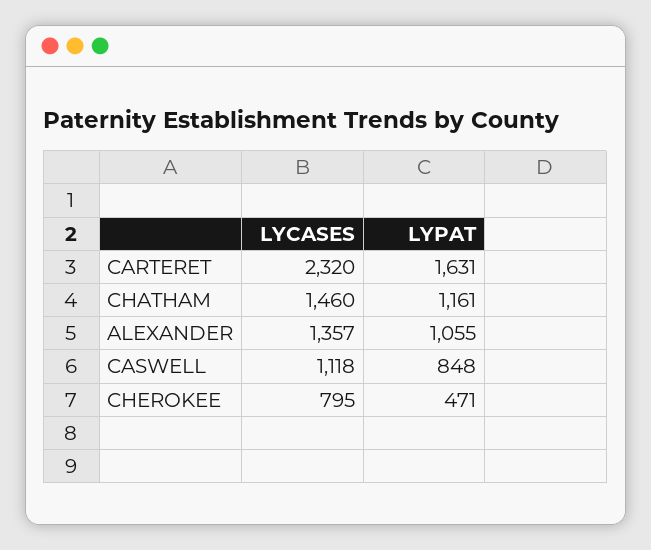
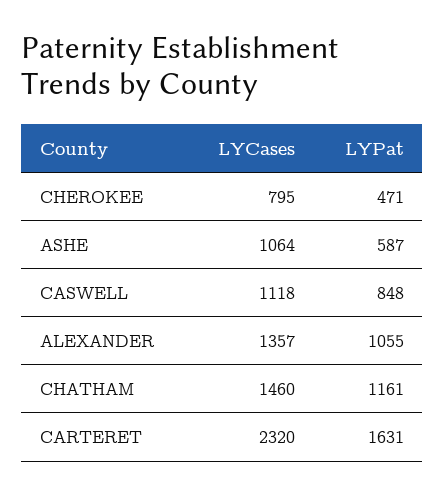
  {
    "LYCASES": {
      "CARTERET": 2320,
      "CHATHAM": 1460,
      "ALEXANDER": 1357,
      "CASWELL": 1118,
-     "CHEROKEE": 795
+     "CHEROKEE": 795,
+     "ASHE": 1064
    },
    "LYPAT": {
      "CARTERET": 1631,
      "CHATHAM": 1161,
      "ALEXANDER": 1055,
      "CASWELL": 848,
-     "CHEROKEE": 471
+     "CHEROKEE": 471,
+     "ASHE": 587
    }
  }

